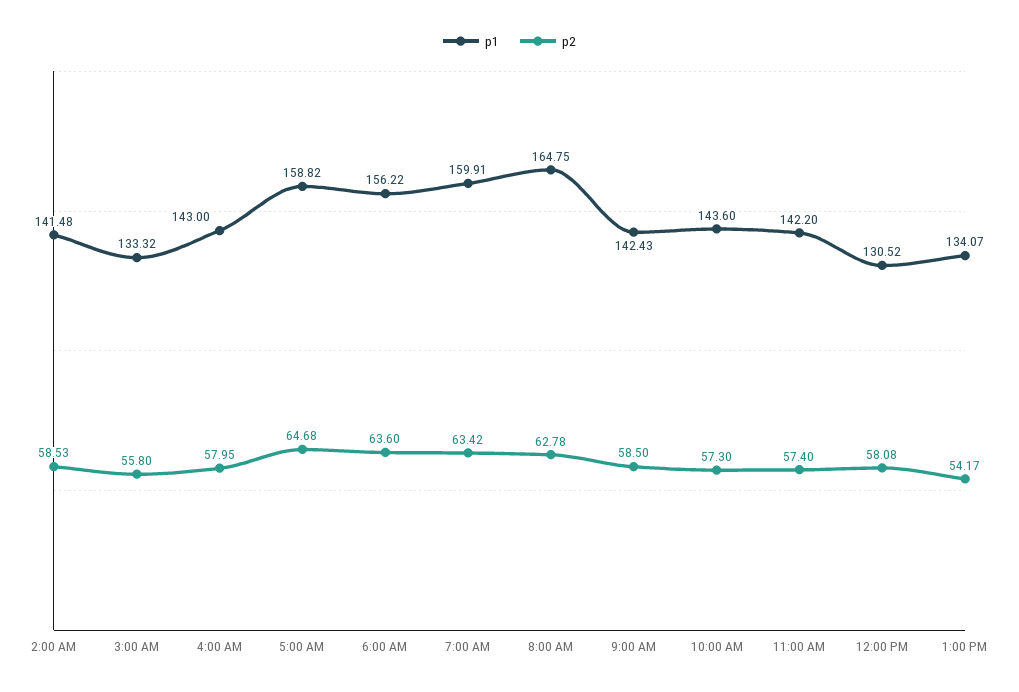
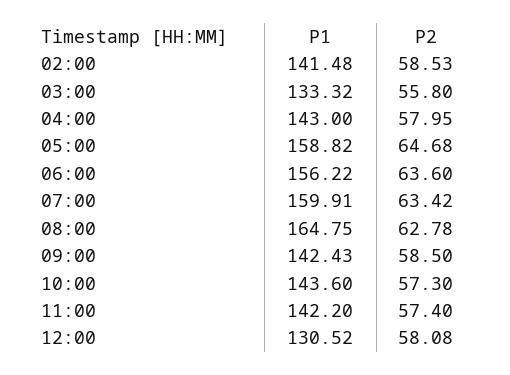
  {
    "p1": {
      "2:00 AM": 141.48,
      "3:00 AM": 133.32,
      "4:00 AM": 143,
      "5:00 AM": 158.82,
      "6:00 AM": 156.22,
      "7:00 AM": 159.91,
      "8:00 AM": 164.75,
      "9:00 AM": 142.43,
      "10:00 AM": 143.6,
      "11:00 AM": 142.2,
-     "12:00 PM": 130.52,
+     "12:00 PM": 130.52
-     "1:00 PM": 134.07
    },
    "p2": {
      "2:00 AM": 58.53,
      "3:00 AM": 55.8,
      "4:00 AM": 57.95,
      "5:00 AM": 64.68,
      "6:00 AM": 63.6,
      "7:00 AM": 63.42,
      "8:00 AM": 62.78,
      "9:00 AM": 58.5,
      "10:00 AM": 57.3,
      "11:00 AM": 57.4,
-     "12:00 PM": 58.08,
+     "12:00 PM": 58.08
-     "1:00 PM": 54.17
    }
  }

